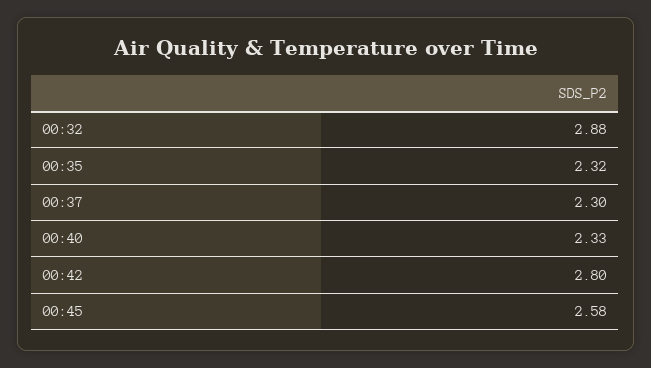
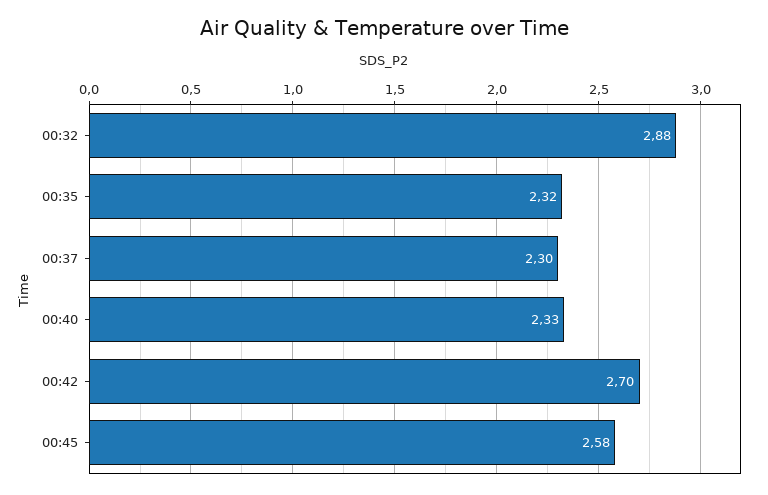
  {
    "00:32": 2.88,
    "00:35": 2.32,
    "00:37": 2.3,
    "00:40": 2.33,
-   "00:42": 2.8,
+   "00:42": 2.7,
    "00:45": 2.58
  }

